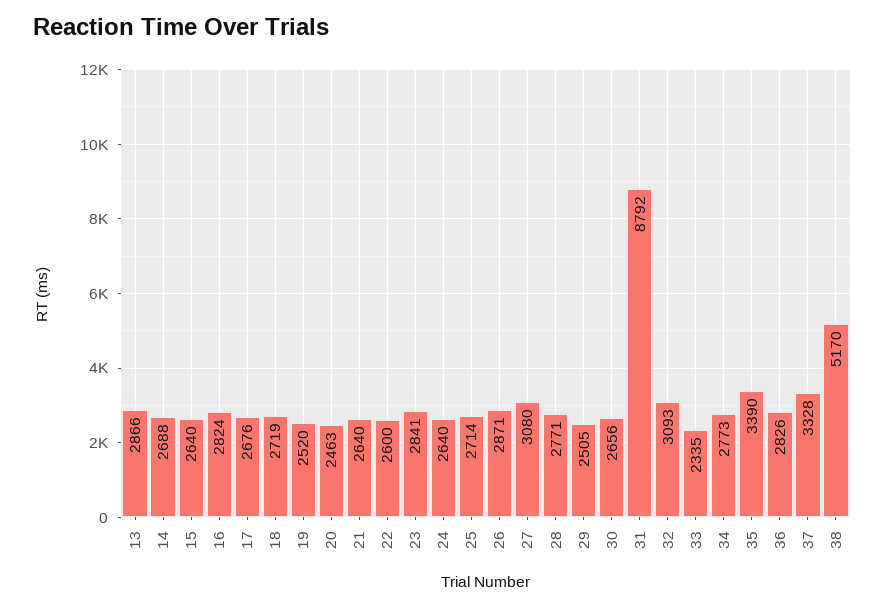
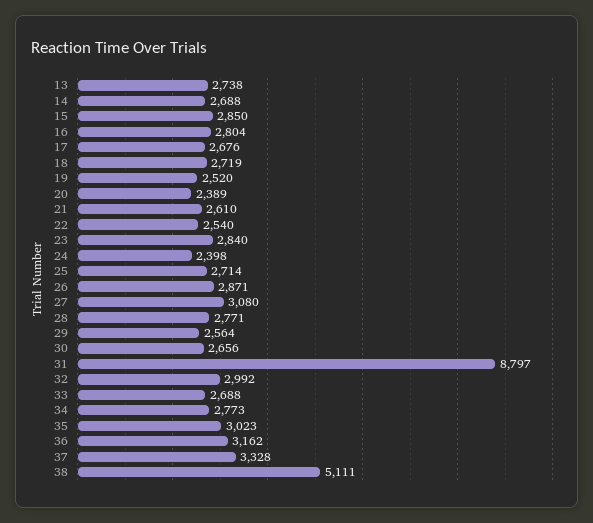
  {
-   "13": 2866,
+   "13": 2738,
    "14": 2688,
-   "15": 2640,
+   "15": 2850,
-   "16": 2824,
+   "16": 2804,
    "17": 2676,
    "18": 2719,
    "19": 2520,
-   "20": 2463,
+   "20": 2389,
-   "21": 2640,
+   "21": 2610,
-   "22": 2600,
+   "22": 2540,
-   "23": 2841,
+   "23": 2840,
-   "24": 2640,
+   "24": 2398,
    "25": 2714,
    "26": 2871,
    "27": 3080,
    "28": 2771,
-   "29": 2505,
+   "29": 2564,
    "30": 2656,
-   "31": 8792,
+   "31": 8797,
-   "32": 3093,
+   "32": 2992,
-   "33": 2335,
+   "33": 2688,
    "34": 2773,
-   "35": 3390,
+   "35": 3023,
-   "36": 2826,
+   "36": 3162,
    "37": 3328,
-   "38": 5170
+   "38": 5111
  }

